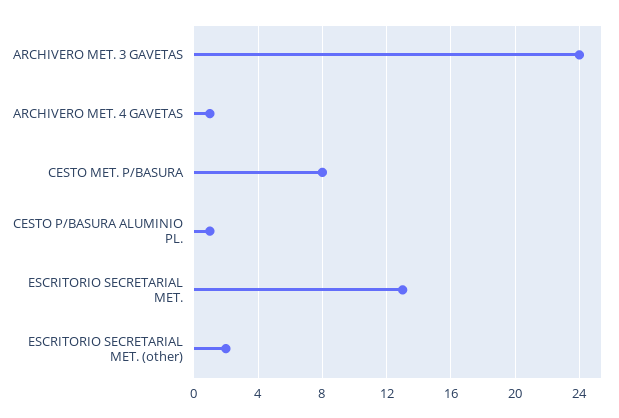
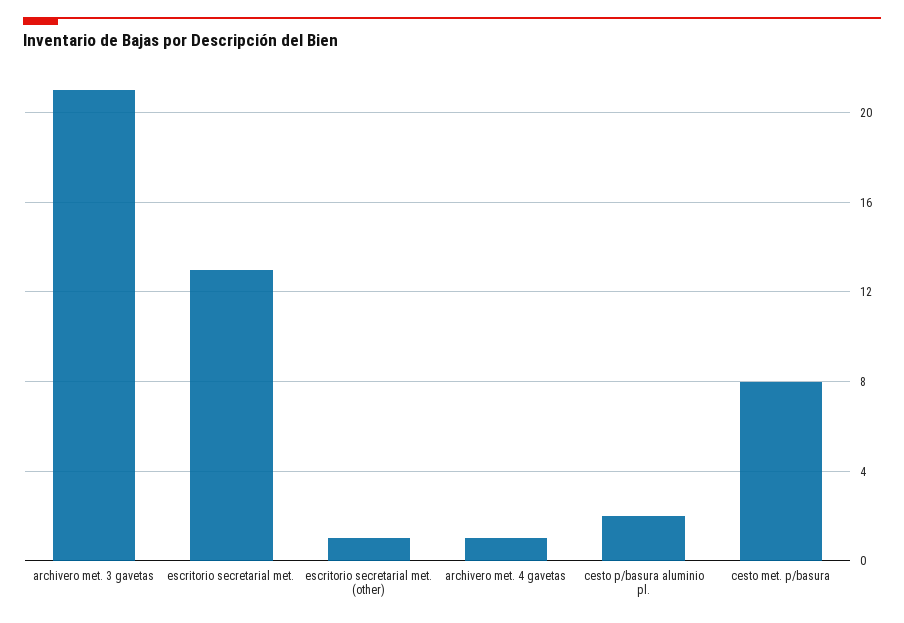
  {
-   "ARCHIVERO MET. 3 GAVETAS": 24,
+   "ARCHIVERO MET. 3 GAVETAS": 21,
    "ARCHIVERO MET. 4 GAVETAS": 1,
    "CESTO MET. P/BASURA": 8,
-   "CESTO P/BASURA ALUMINIO PL.": 1,
+   "CESTO P/BASURA ALUMINIO PL.": 2,
    "ESCRITORIO SECRETARIAL MET.": 13,
-   "ESCRITORIO SECRETARIAL MET. (other)": 2
+   "ESCRITORIO SECRETARIAL MET. (other)": 1
  }

